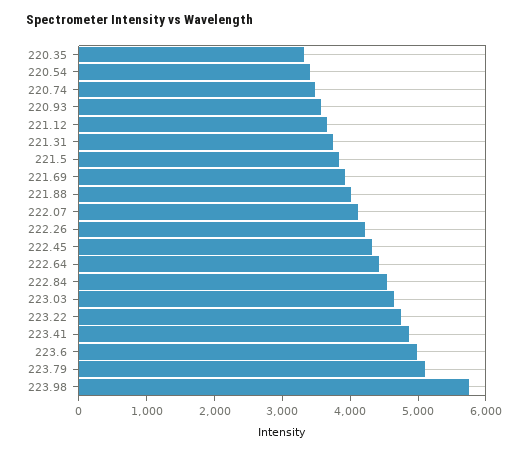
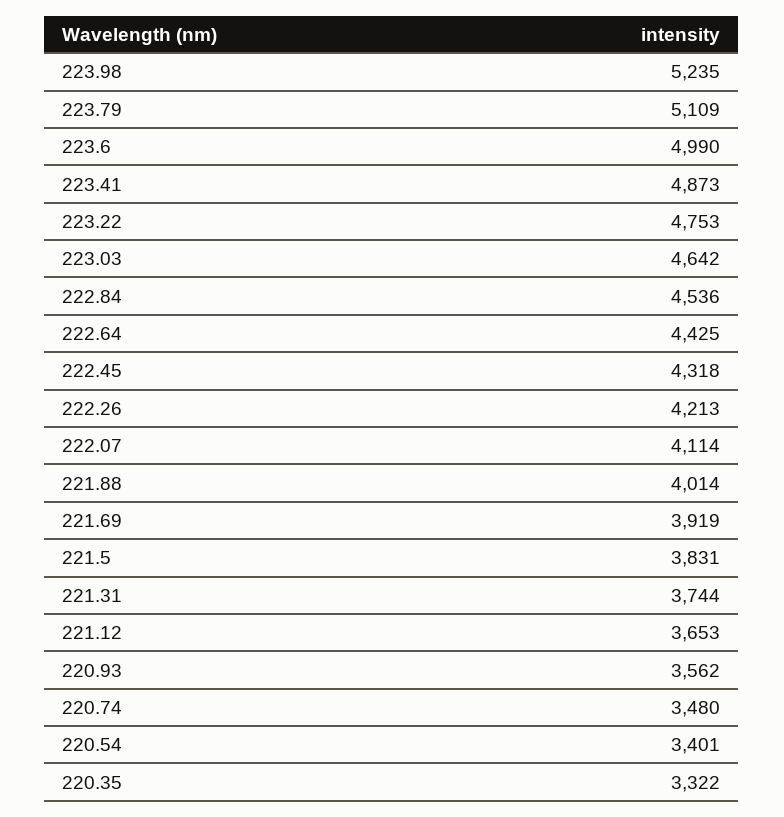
  {
    "220.35": 3322,
    "220.54": 3401,
    "220.74": 3480,
    "220.93": 3562,
    "221.12": 3653,
    "221.31": 3744,
    "221.5": 3831,
    "221.69": 3919,
    "221.88": 4014,
    "222.07": 4114,
    "222.26": 4213,
    "222.45": 4318,
    "222.64": 4425,
    "222.84": 4536,
    "223.03": 4642,
    "223.22": 4753,
    "223.41": 4873,
    "223.6": 4990,
    "223.79": 5109,
-   "223.98": 5800
+   "223.98": 5235
  }

